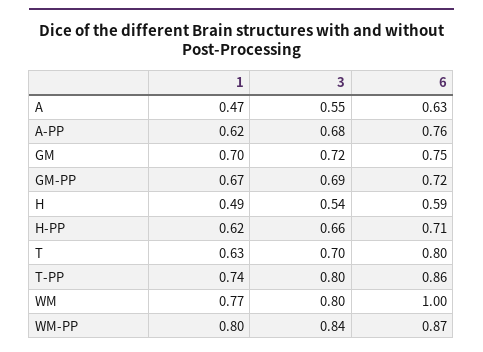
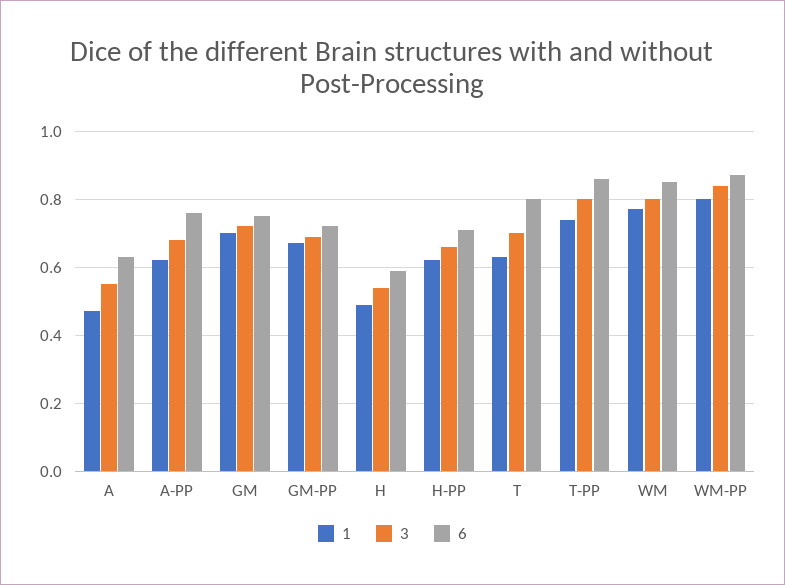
  {
    "1": {
      "A": 0.47,
      "A-PP": 0.62,
      "GM": 0.7,
      "GM-PP": 0.67,
      "H": 0.49,
      "H-PP": 0.62,
      "T": 0.63,
      "T-PP": 0.74,
      "WM": 0.77,
      "WM-PP": 0.8
    },
    "3": {
      "A": 0.55,
      "A-PP": 0.68,
      "GM": 0.72,
      "GM-PP": 0.69,
      "H": 0.54,
      "H-PP": 0.66,
      "T": 0.7,
      "T-PP": 0.8,
      "WM": 0.8,
      "WM-PP": 0.84
    },
    "6": {
      "A": 0.63,
      "A-PP": 0.76,
      "GM": 0.75,
      "GM-PP": 0.72,
      "H": 0.59,
      "H-PP": 0.71,
      "T": 0.8,
      "T-PP": 0.86,
-     "WM": 1,
+     "WM": 0.85,
      "WM-PP": 0.87
    }
  }

